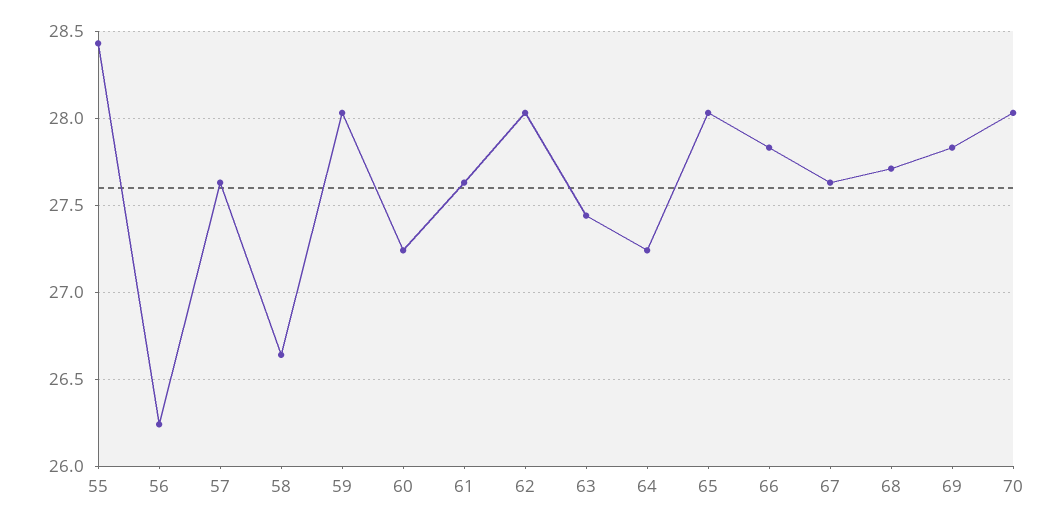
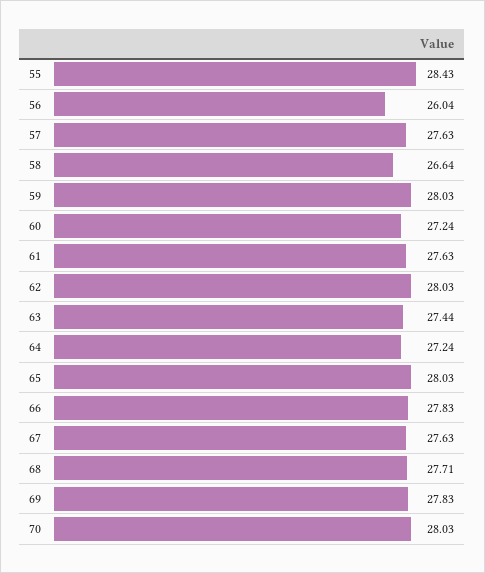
  {
    "55": 28.43,
-   "56": 26.25,
+   "56": 26.04,
    "57": 27.63,
    "58": 26.64,
    "59": 28.03,
    "60": 27.24,
    "61": 27.63,
    "62": 28.03,
    "63": 27.44,
    "64": 27.24,
    "65": 28.03,
    "66": 27.83,
    "67": 27.63,
    "68": 27.71,
    "69": 27.83,
    "70": 28.03
  }

